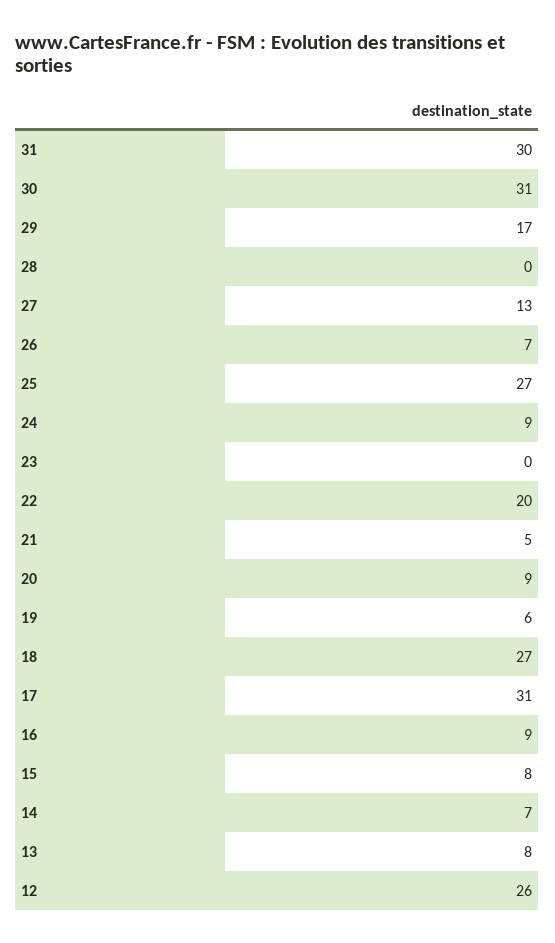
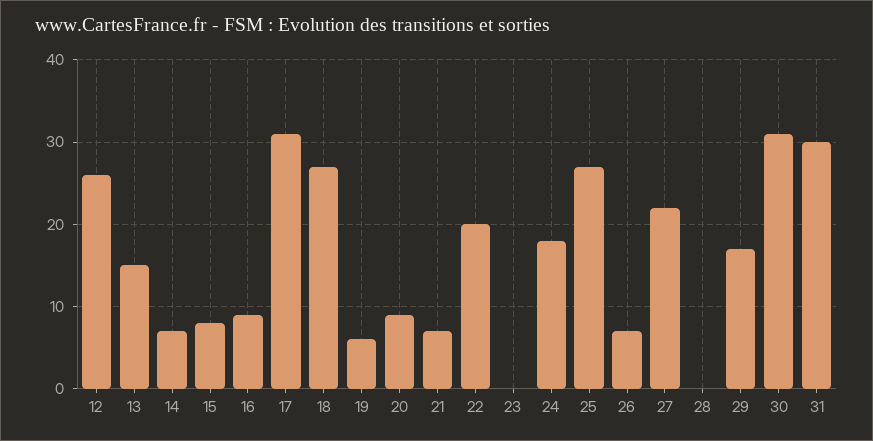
  {
    "31": 30,
    "30": 31,
    "29": 17,
    "28": 0,
-   "27": 13,
+   "27": 22,
    "26": 7,
    "25": 27,
-   "24": 9,
+   "24": 18,
    "23": 0,
    "22": 20,
-   "21": 5,
+   "21": 7,
    "20": 9,
    "19": 6,
    "18": 27,
    "17": 31,
    "16": 9,
    "15": 8,
    "14": 7,
-   "13": 8,
+   "13": 15,
    "12": 26
  }

